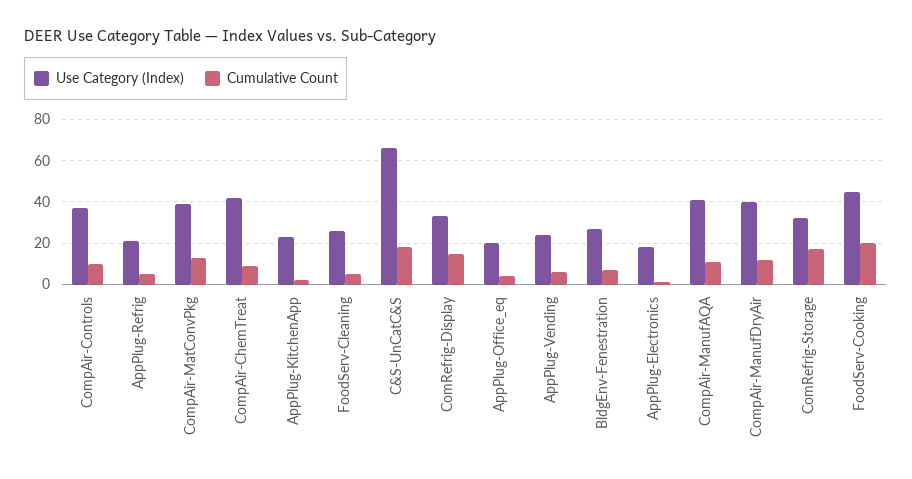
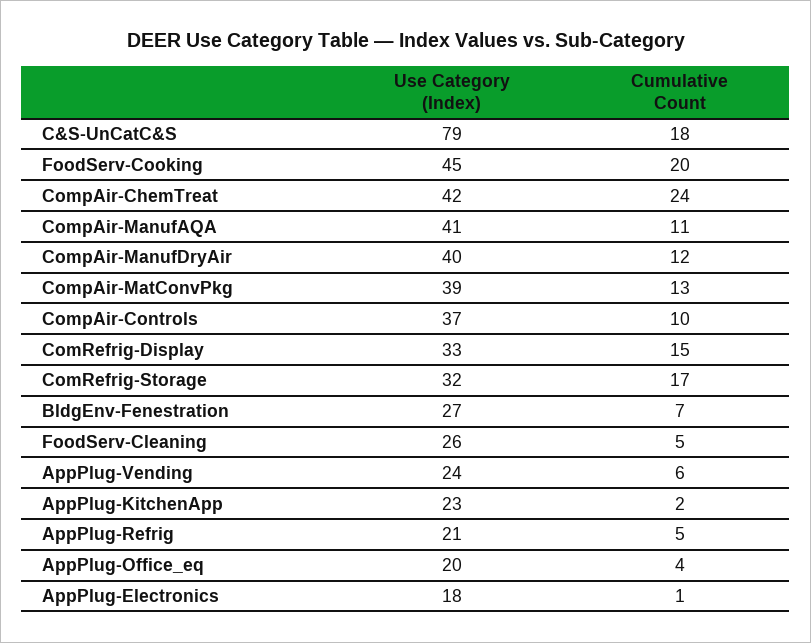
  {
    "Use Category (Index)": {
      "CompAir-Controls": 37,
      "AppPlug-Refrig": 21,
      "CompAir-MatConvPkg": 39,
      "CompAir-ChemTreat": 42,
      "AppPlug-KitchenApp": 23,
      "FoodServ-Cleaning": 26,
-     "C&S-UnCatC&S": 65,
+     "C&S-UnCatC&S": 79,
      "ComRefrig-Display": 33,
      "AppPlug-Office_eq": 20,
      "AppPlug-Vending": 24,
      "BldgEnv-Fenestration": 27,
      "AppPlug-Electronics": 18,
      "CompAir-ManufAQA": 41,
      "CompAir-ManufDryAir": 40,
      "ComRefrig-Storage": 32,
      "FoodServ-Cooking": 45
    },
    "Cumulative Count": {
      "CompAir-Controls": 10,
      "AppPlug-Refrig": 5,
      "CompAir-MatConvPkg": 13,
-     "CompAir-ChemTreat": 10,
+     "CompAir-ChemTreat": 24,
      "AppPlug-KitchenApp": 2,
      "FoodServ-Cleaning": 5,
      "C&S-UnCatC&S": 18,
      "ComRefrig-Display": 15,
      "AppPlug-Office_eq": 4,
      "AppPlug-Vending": 6,
      "BldgEnv-Fenestration": 7,
      "AppPlug-Electronics": 1,
      "CompAir-ManufAQA": 11,
      "CompAir-ManufDryAir": 12,
      "ComRefrig-Storage": 17,
      "FoodServ-Cooking": 20
    }
  }

